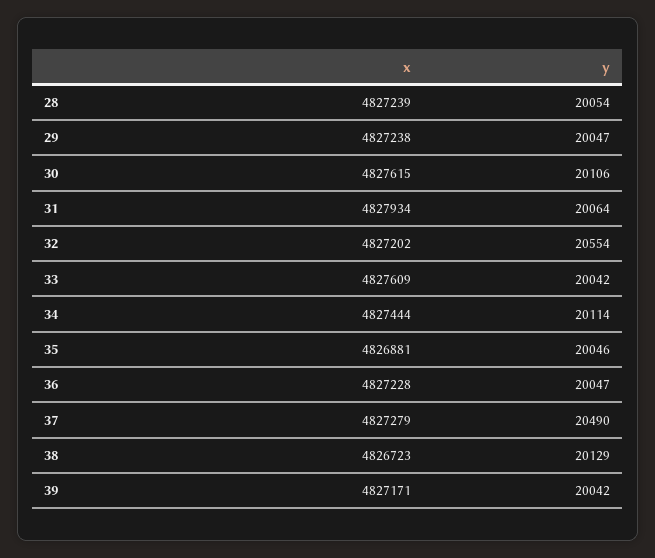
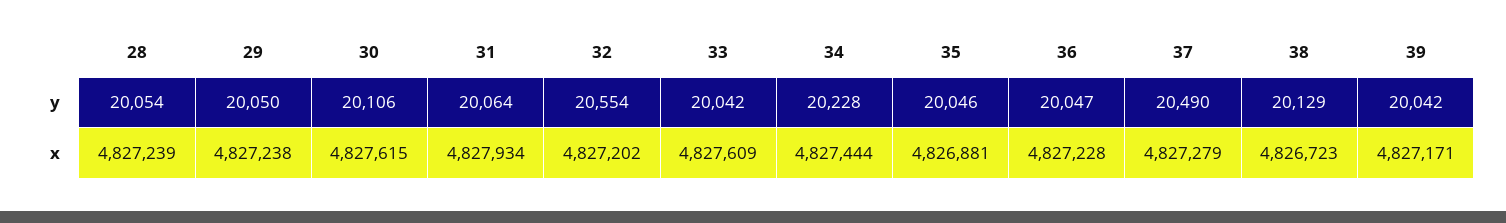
  {
    "x": {
      "28": 4827239,
      "29": 4827238,
      "30": 4827615,
      "31": 4827934,
      "32": 4827202,
      "33": 4827609,
      "34": 4827444,
      "35": 4826881,
      "36": 4827228,
      "37": 4827279,
      "38": 4826723,
      "39": 4827171
    },
    "y": {
      "28": 20054,
-     "29": 20047,
+     "29": 20050,
      "30": 20106,
      "31": 20064,
      "32": 20554,
      "33": 20042,
-     "34": 20114,
+     "34": 20228,
      "35": 20046,
      "36": 20047,
      "37": 20490,
      "38": 20129,
      "39": 20042
    }
  }

